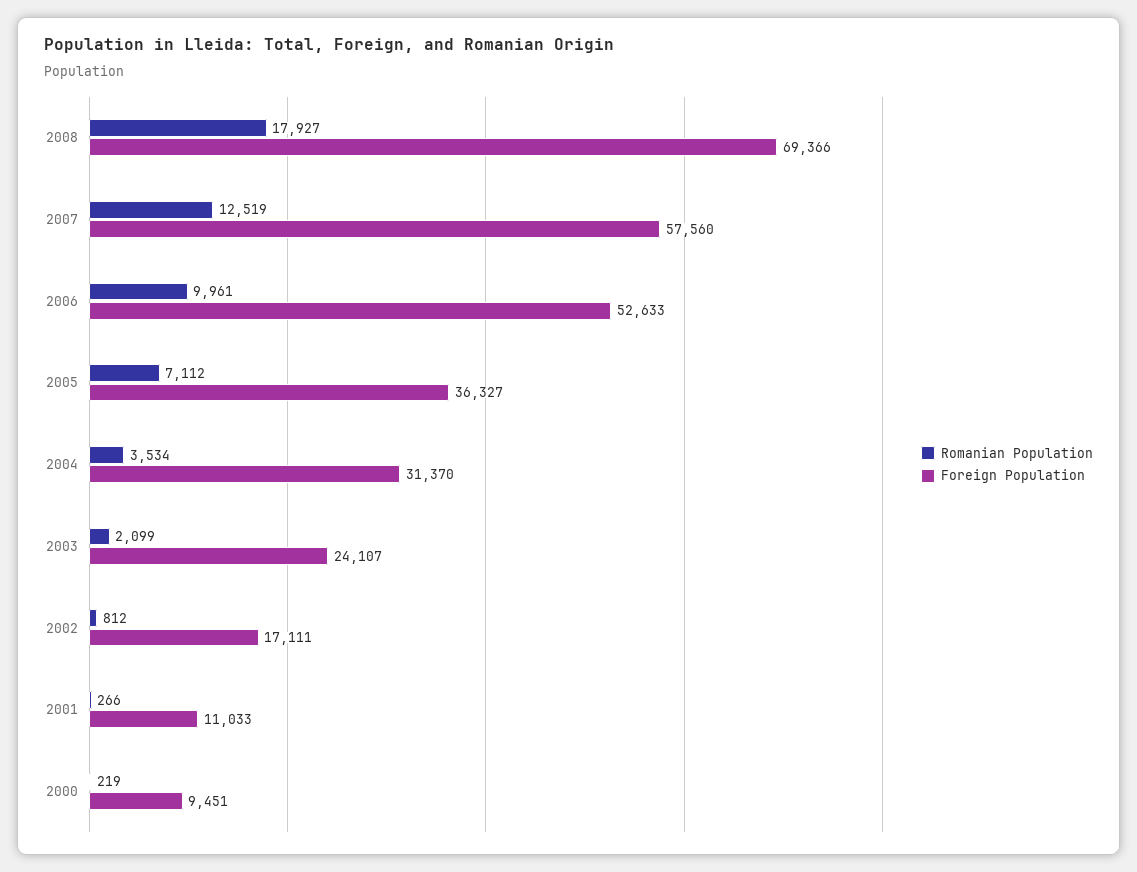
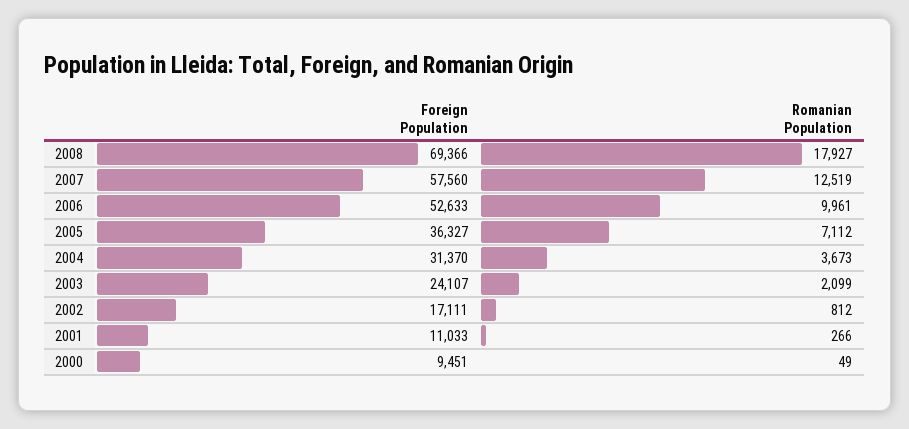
  {
    "Romanian Population": {
      "2008": 17927,
      "2007": 12519,
      "2006": 9961,
      "2005": 7112,
-     "2004": 3534,
+     "2004": 3673,
      "2003": 2099,
      "2002": 812,
      "2001": 266,
-     "2000": 219
+     "2000": 49
    },
    "Foreign Population": {
      "2008": 69366,
      "2007": 57560,
      "2006": 52633,
      "2005": 36327,
      "2004": 31370,
      "2003": 24107,
      "2002": 17111,
      "2001": 11033,
      "2000": 9451
    }
  }

